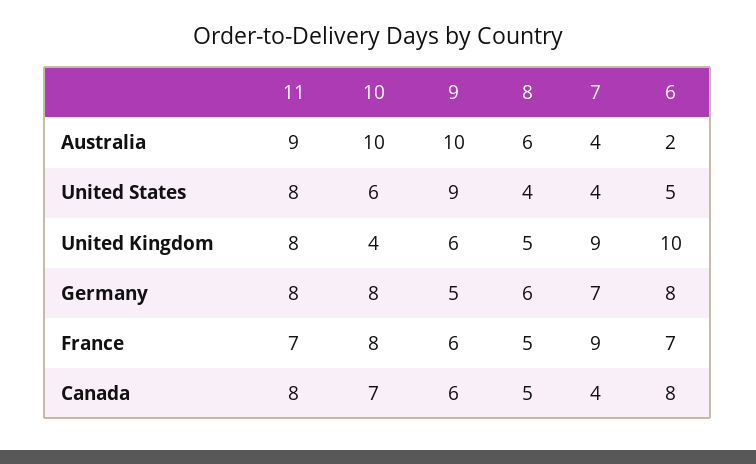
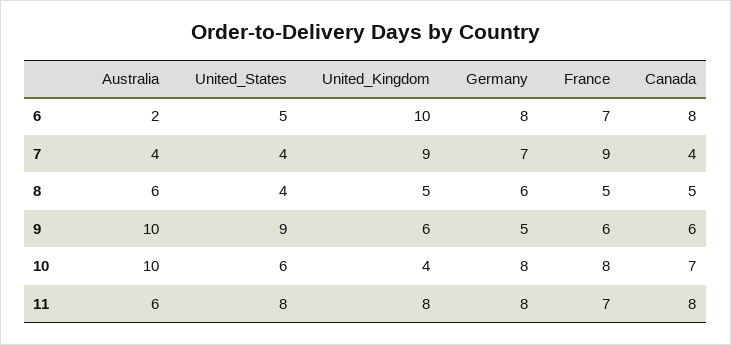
  {
    "11": {
-     "Australia": 9,
+     "Australia": 6,
      "United States": 8,
      "United Kingdom": 8,
      "Germany": 8,
      "France": 7,
      "Canada": 8
    },
    "10": {
      "Australia": 10,
      "United States": 6,
      "United Kingdom": 4,
      "Germany": 8,
      "France": 8,
      "Canada": 7
    },
    "9": {
      "Australia": 10,
      "United States": 9,
      "United Kingdom": 6,
      "Germany": 5,
      "France": 6,
      "Canada": 6
    },
    "8": {
      "Australia": 6,
      "United States": 4,
      "United Kingdom": 5,
      "Germany": 6,
      "France": 5,
      "Canada": 5
    },
    "7": {
      "Australia": 4,
      "United States": 4,
      "United Kingdom": 9,
      "Germany": 7,
      "France": 9,
      "Canada": 4
    },
    "6": {
      "Australia": 2,
      "United States": 5,
      "United Kingdom": 10,
      "Germany": 8,
      "France": 7,
      "Canada": 8
    }
  }

